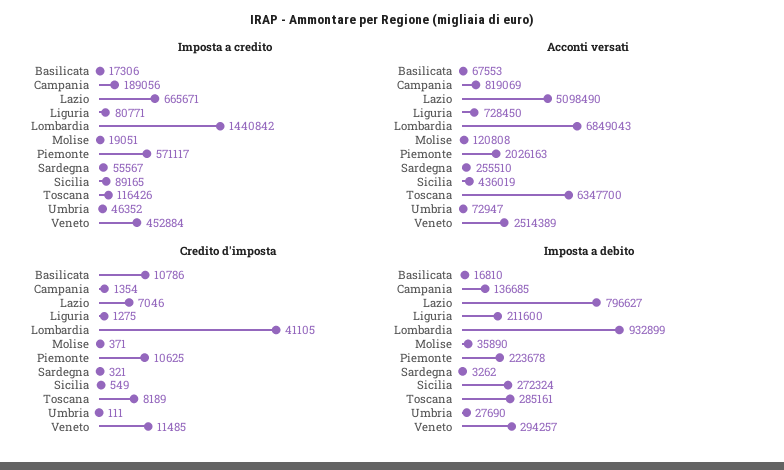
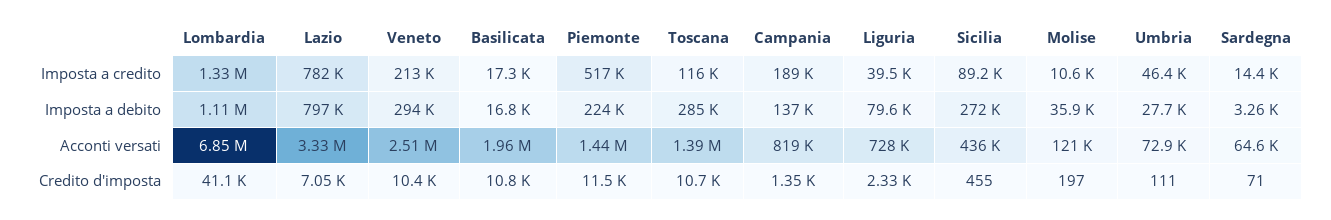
  {
    "Imposta a credito": {
      "Basilicata": 17306,
      "Campania": 189056,
-     "Lazio": 665671,
+     "Lazio": 782000,
-     "Liguria": 80771,
+     "Liguria": 39500,
-     "Lombardia": 1440842,
+     "Lombardia": 1330000,
-     "Molise": 19051,
+     "Molise": 10600,
-     "Piemonte": 571117,
+     "Piemonte": 517000,
-     "Sardegna": 55567,
+     "Sardegna": 14400,
      "Sicilia": 89165,
      "Toscana": 116426,
      "Umbria": 46352,
-     "Veneto": 452884
+     "Veneto": 213000
    },
    "Acconti versati": {
-     "Basilicata": 67553,
+     "Basilicata": 1960000,
      "Campania": 819069,
-     "Lazio": 5098490,
+     "Lazio": 3330000,
      "Liguria": 728450,
      "Lombardia": 6849043,
      "Molise": 120808,
-     "Piemonte": 2026163,
+     "Piemonte": 1440000,
-     "Sardegna": 255510,
+     "Sardegna": 64600,
      "Sicilia": 436019,
-     "Toscana": 6347700,
+     "Toscana": 1390000,
      "Umbria": 72947,
      "Veneto": 2514389
    },
    "Credito d'imposta": {
      "Basilicata": 10786,
      "Campania": 1354,
      "Lazio": 7046,
-     "Liguria": 1275,
+     "Liguria": 2330,
      "Lombardia": 41105,
-     "Molise": 371,
+     "Molise": 197,
-     "Piemonte": 10625,
+     "Piemonte": 11500,
-     "Sardegna": 321,
+     "Sardegna": 71,
-     "Sicilia": 549,
+     "Sicilia": 455,
-     "Toscana": 8189,
+     "Toscana": 10700,
      "Umbria": 111,
-     "Veneto": 11485
+     "Veneto": 10400
    },
    "Imposta a debito": {
      "Basilicata": 16810,
      "Campania": 136685,
      "Lazio": 796627,
-     "Liguria": 211600,
+     "Liguria": 79600,
-     "Lombardia": 932899,
+     "Lombardia": 1110000,
      "Molise": 35890,
      "Piemonte": 223678,
      "Sardegna": 3262,
      "Sicilia": 272324,
      "Toscana": 285161,
      "Umbria": 27690,
      "Veneto": 294257
    }
  }

